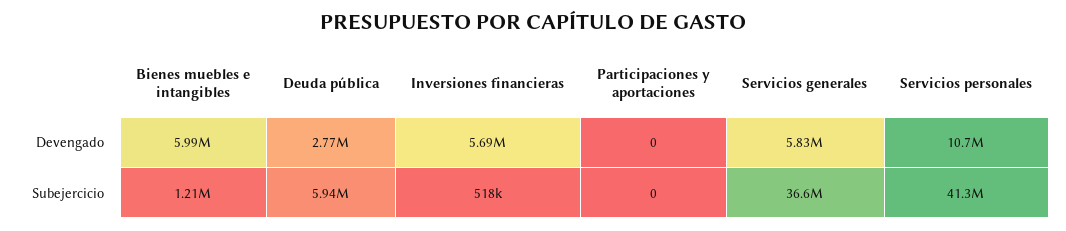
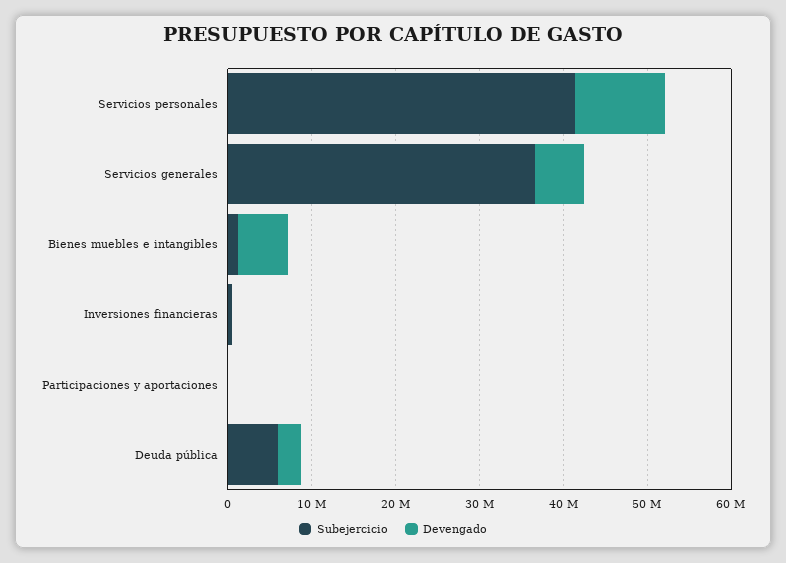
  {
    "Devengado": {
      "Bienes muebles e intangibles": 5990000,
      "Deuda pública": 2770000,
-     "Inversiones financieras": 5690000,
+     "Inversiones financieras": 0,
      "Participaciones y aportaciones": 0,
      "Servicios generales": 5830000,
      "Servicios personales": 10700000
    },
    "Subejercicio": {
      "Bienes muebles e intangibles": 1210000,
      "Deuda pública": 5940000,
      "Inversiones financieras": 518000,
      "Participaciones y aportaciones": 0,
      "Servicios generales": 36600000,
      "Servicios personales": 41300000
    }
  }

